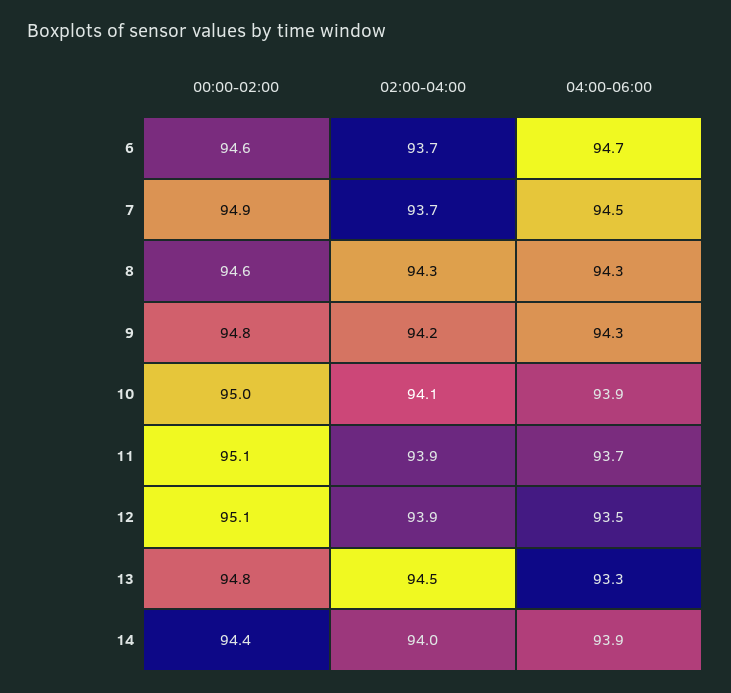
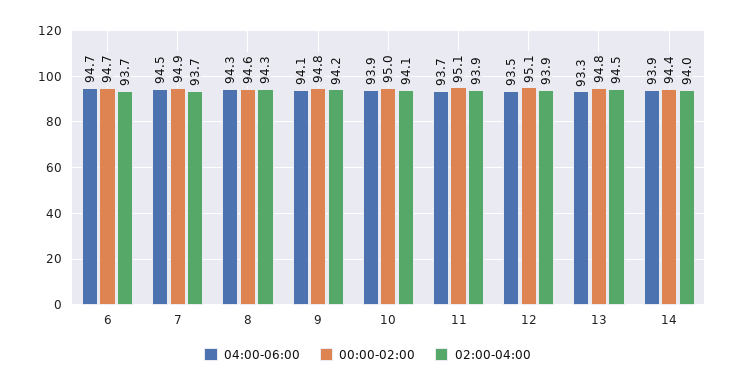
  {
    "00:00-02:00": {
-     "6": 94.6,
+     "6": 94.7,
      "7": 94.9,
      "8": 94.6,
      "9": 94.8,
      "10": 95,
      "11": 95.1,
      "12": 95.1,
      "13": 94.8,
      "14": 94.4
    },
    "02:00-04:00": {
      "6": 93.7,
      "7": 93.7,
      "8": 94.3,
      "9": 94.2,
      "10": 94.1,
      "11": 93.9,
      "12": 93.9,
      "13": 94.5,
      "14": 94
    },
    "04:00-06:00": {
      "6": 94.7,
      "7": 94.5,
      "8": 94.3,
-     "9": 94.3,
+     "9": 94.1,
      "10": 93.9,
      "11": 93.7,
      "12": 93.5,
      "13": 93.3,
      "14": 93.9
    }
  }

